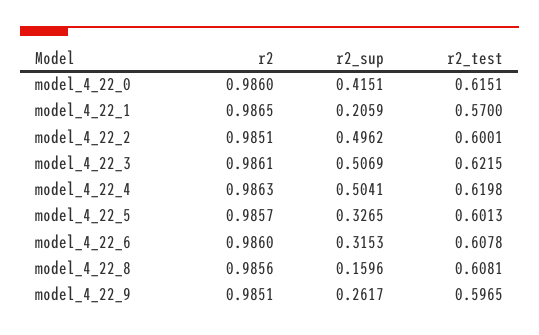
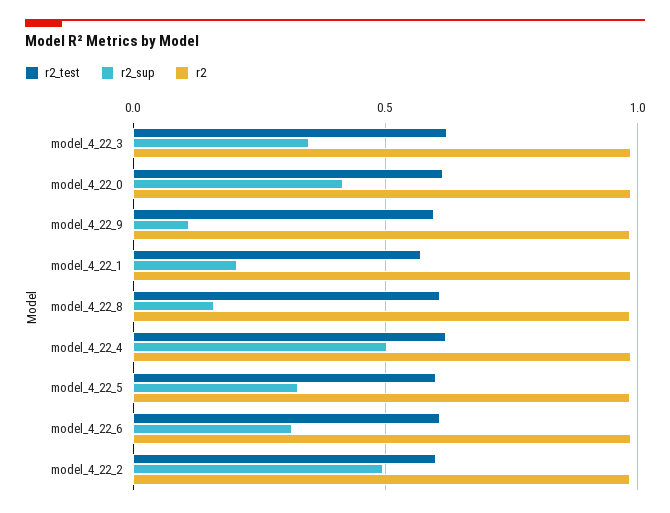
  {
    "r2": {
      "model_4_22_0": 0.986,
      "model_4_22_1": 0.9865,
      "model_4_22_2": 0.9851,
      "model_4_22_3": 0.9861,
      "model_4_22_4": 0.9863,
      "model_4_22_5": 0.9857,
      "model_4_22_6": 0.986,
      "model_4_22_8": 0.9856,
      "model_4_22_9": 0.9851
    },
    "r2_sup": {
      "model_4_22_0": 0.4151,
      "model_4_22_1": 0.2059,
      "model_4_22_2": 0.4962,
-     "model_4_22_3": 0.5069,
+     "model_4_22_3": 0.35,
      "model_4_22_4": 0.5041,
      "model_4_22_5": 0.3265,
      "model_4_22_6": 0.3153,
      "model_4_22_8": 0.1596,
-     "model_4_22_9": 0.2617
+     "model_4_22_9": 0.1
    },
    "r2_test": {
      "model_4_22_0": 0.6151,
      "model_4_22_1": 0.57,
      "model_4_22_2": 0.6001,
      "model_4_22_3": 0.6215,
      "model_4_22_4": 0.6198,
      "model_4_22_5": 0.6013,
      "model_4_22_6": 0.6078,
      "model_4_22_8": 0.6081,
      "model_4_22_9": 0.5965
    }
  }

